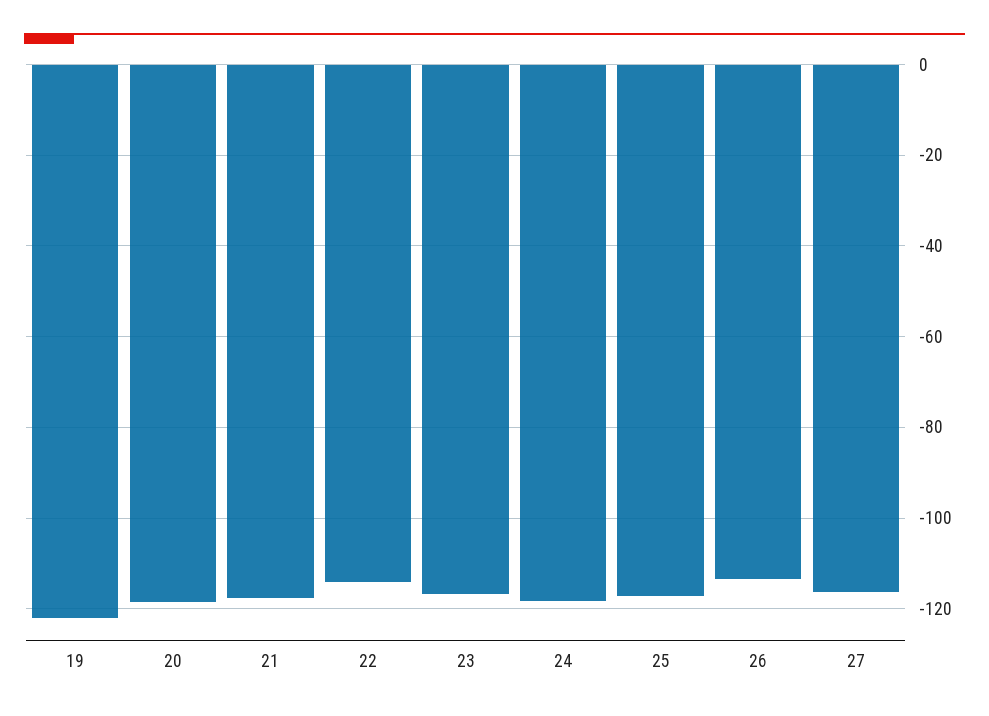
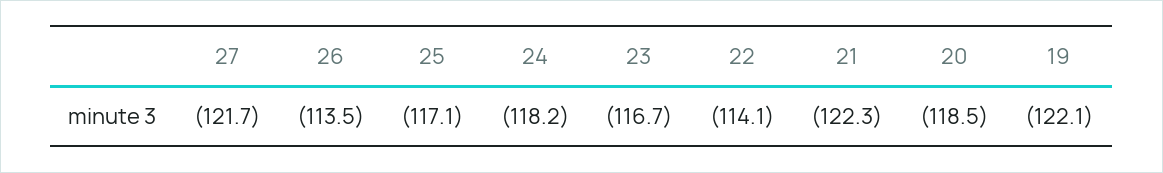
  {
    "19": -122.1,
    "20": -118.5,
-   "21": -118,
+   "21": -122.3,
    "22": -114.1,
    "23": -116.7,
    "24": -118.2,
    "25": -117.1,
    "26": -113.5,
-   "27": -116
+   "27": -121.7
  }

